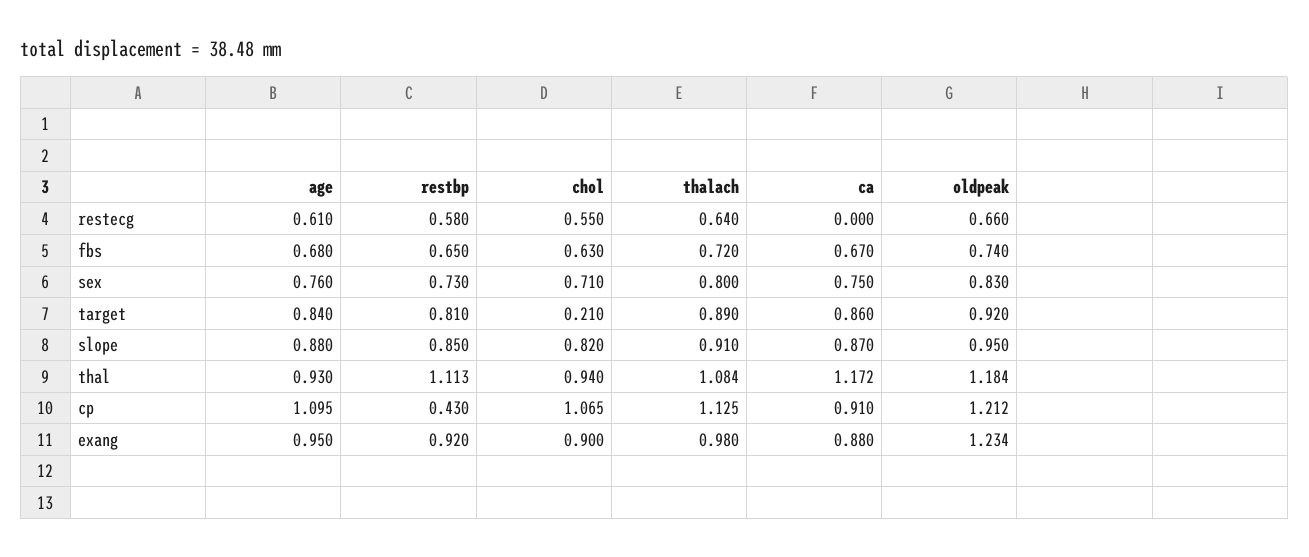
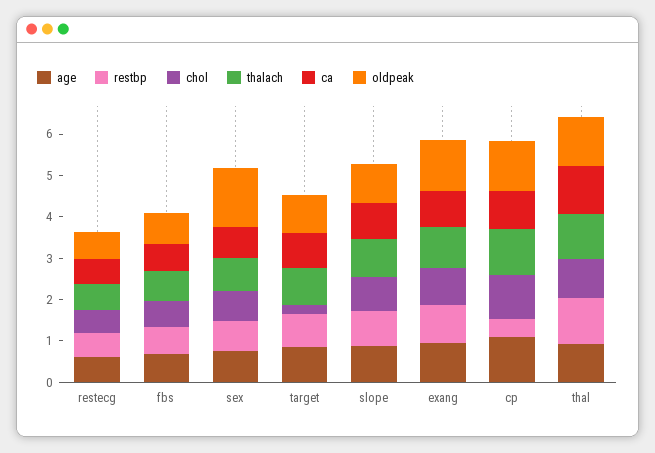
  {
    "age": {
      "restecg": 0.61,
      "fbs": 0.68,
      "sex": 0.76,
      "target": 0.84,
      "slope": 0.88,
      "thal": 0.93,
      "cp": 1.095,
      "exang": 0.95
    },
    "restbp": {
      "restecg": 0.58,
      "fbs": 0.65,
      "sex": 0.73,
      "target": 0.81,
      "slope": 0.85,
      "thal": 1.113,
      "cp": 0.43,
      "exang": 0.92
    },
    "chol": {
      "restecg": 0.55,
      "fbs": 0.63,
      "sex": 0.71,
      "target": 0.21,
      "slope": 0.82,
      "thal": 0.94,
      "cp": 1.065,
      "exang": 0.9
    },
    "thalach": {
      "restecg": 0.64,
      "fbs": 0.72,
      "sex": 0.8,
      "target": 0.89,
      "slope": 0.91,
      "thal": 1.084,
      "cp": 1.125,
      "exang": 0.98
    },
    "ca": {
-     "restecg": 0,
+     "restecg": 0.6,
      "fbs": 0.67,
      "sex": 0.75,
      "target": 0.86,
      "slope": 0.87,
      "thal": 1.172,
      "cp": 0.91,
      "exang": 0.88
    },
    "oldpeak": {
      "restecg": 0.66,
      "fbs": 0.74,
-     "sex": 0.83,
+     "sex": 1.4,
      "target": 0.92,
      "slope": 0.95,
      "thal": 1.184,
      "cp": 1.212,
      "exang": 1.234
    }
  }

